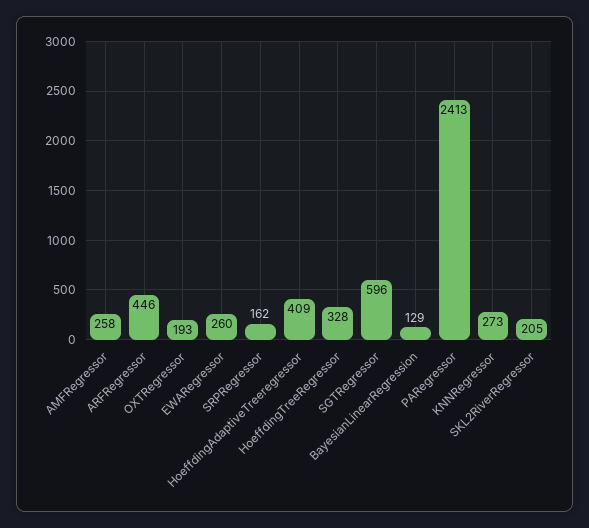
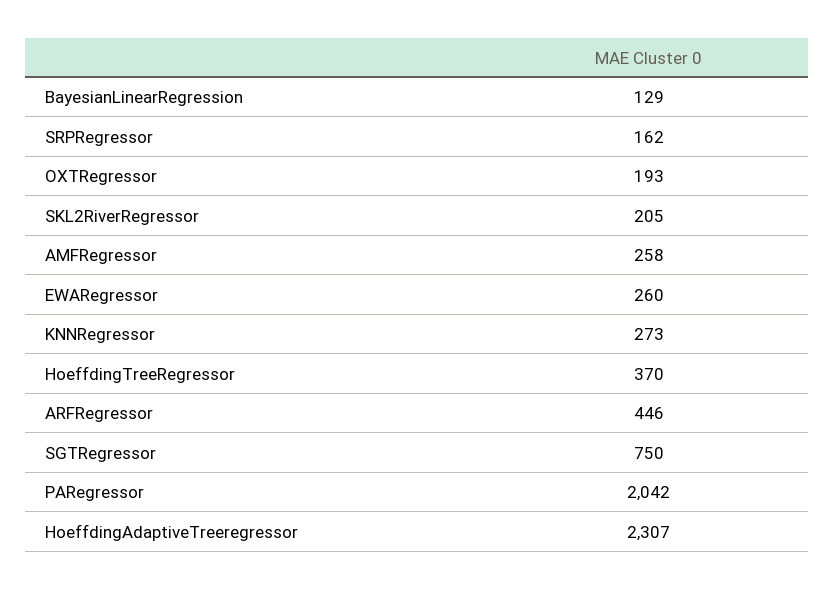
  {
    "AMFRegressor": 258,
    "ARFRegressor": 446,
    "OXTRegressor": 193,
    "EWARegressor": 260,
    "SRPRegressor": 162,
-   "HoeffdingAdaptiveTreeregressor": 409,
+   "HoeffdingAdaptiveTreeregressor": 2307,
-   "HoeffdingTreeRegressor": 328,
+   "HoeffdingTreeRegressor": 370,
-   "SGTRegressor": 596,
+   "SGTRegressor": 750,
    "BayesianLinearRegression": 129,
-   "PARegressor": 2413,
+   "PARegressor": 2042,
    "KNNRegressor": 273,
    "SKL2RiverRegressor": 205
  }

